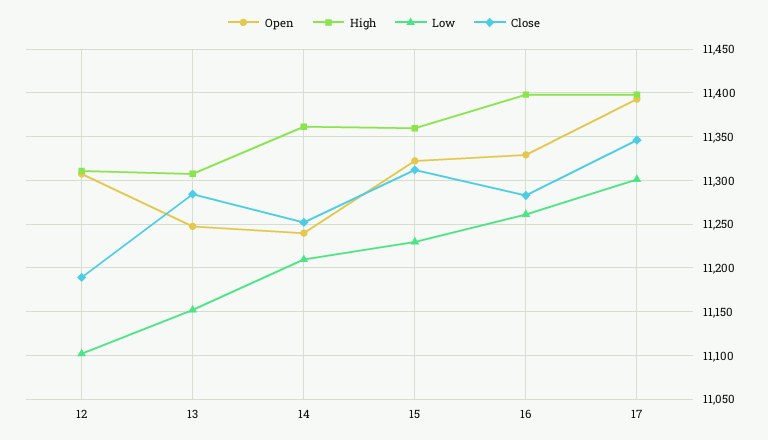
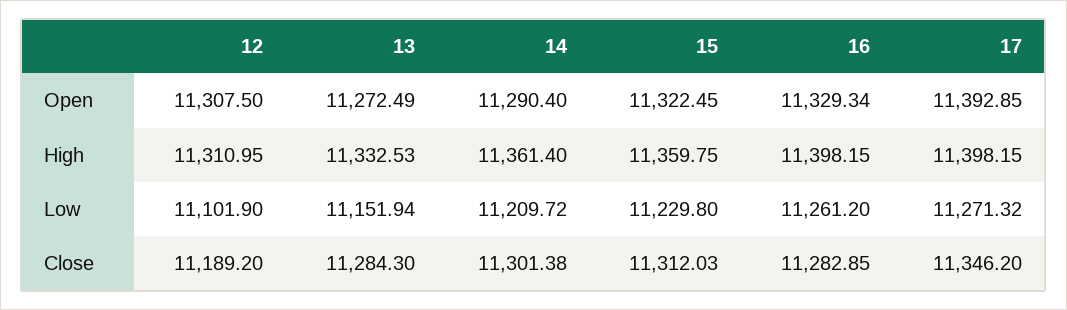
  {
    "Open": {
      "12": 11307.5,
-     "13": 11250,
+     "13": 11272.49,
-     "14": 11240,
+     "14": 11290.4,
      "15": 11322.45,
      "16": 11329.34,
      "17": 11392.85
    },
    "High": {
      "12": 11310.95,
-     "13": 11310,
+     "13": 11332.53,
      "14": 11361.4,
      "15": 11359.75,
      "16": 11398.15,
      "17": 11398.15
    },
    "Low": {
      "12": 11101.9,
      "13": 11151.94,
      "14": 11209.72,
      "15": 11229.8,
      "16": 11261.2,
-     "17": 11300
+     "17": 11271.32
    },
    "Close": {
      "12": 11189.2,
      "13": 11284.3,
-     "14": 11250,
+     "14": 11301.38,
      "15": 11312.03,
      "16": 11282.85,
      "17": 11346.2
    }
  }

